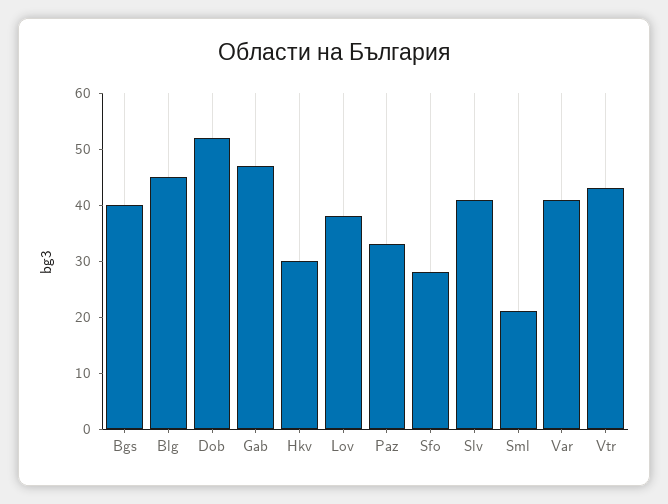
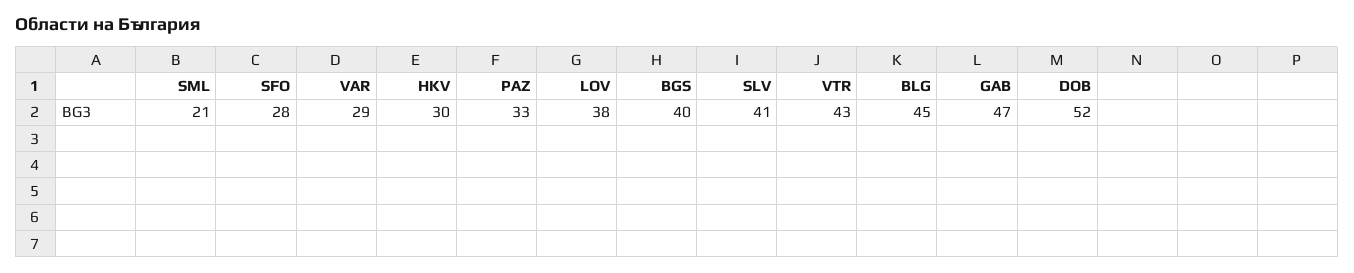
  {
    "Bgs": 40,
    "Blg": 45,
    "Dob": 52,
    "Gab": 47,
    "Hkv": 30,
    "Lov": 38,
    "Paz": 33,
    "Sfo": 28,
    "Slv": 41,
    "Sml": 21,
-   "Var": 40,
+   "Var": 29,
    "Vtr": 43
  }

